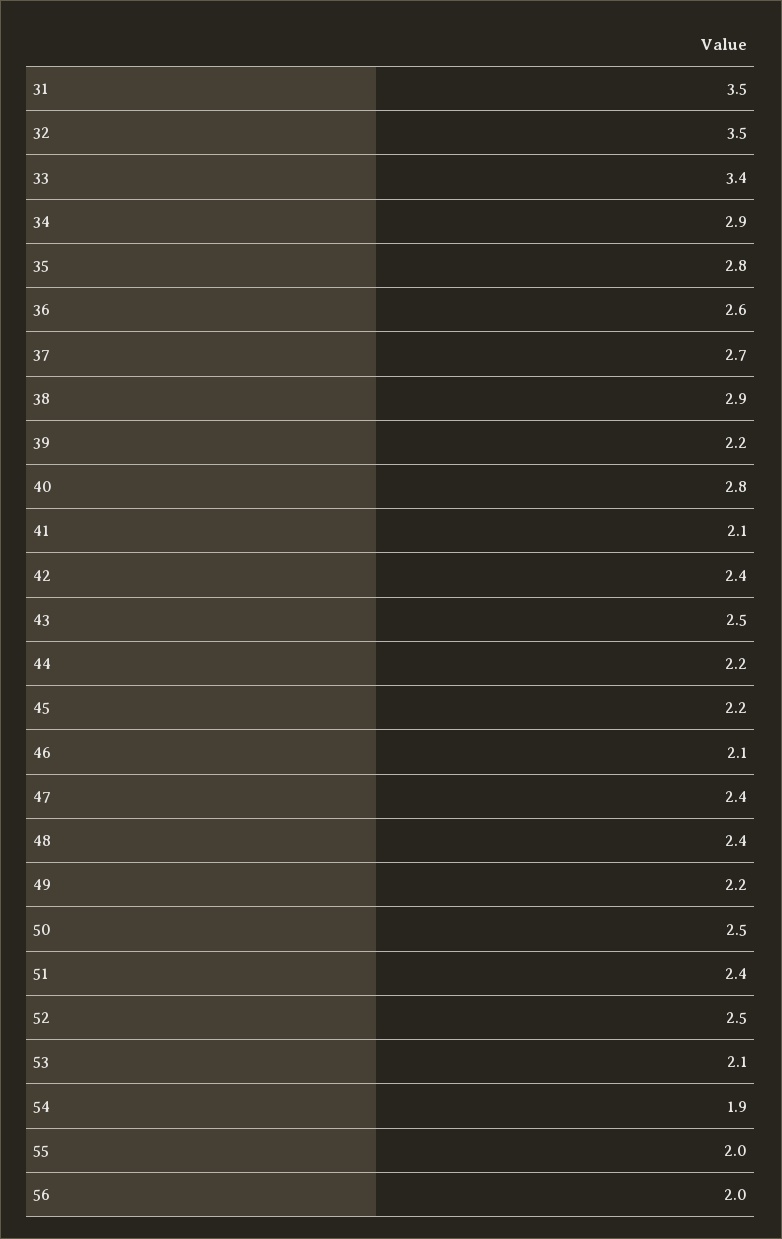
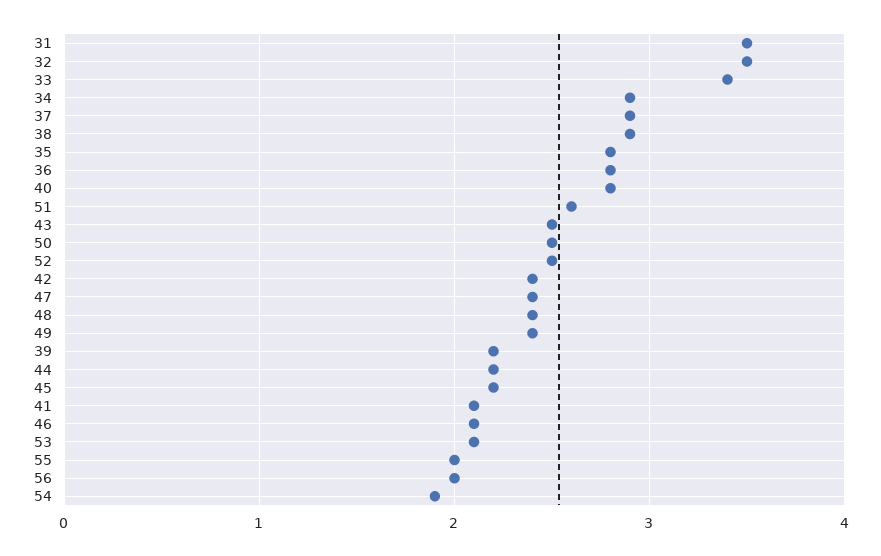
  {
    "31": 3.5,
    "32": 3.5,
    "33": 3.4,
    "34": 2.9,
    "35": 2.8,
-   "36": 2.6,
+   "36": 2.8,
-   "37": 2.7,
+   "37": 2.9,
    "38": 2.9,
    "39": 2.2,
    "40": 2.8,
    "41": 2.1,
    "42": 2.4,
    "43": 2.5,
    "44": 2.2,
    "45": 2.2,
    "46": 2.1,
    "47": 2.4,
    "48": 2.4,
-   "49": 2.2,
+   "49": 2.4,
    "50": 2.5,
-   "51": 2.4,
+   "51": 2.6,
    "52": 2.5,
    "53": 2.1,
    "54": 1.9,
    "55": 2,
    "56": 2
  }

